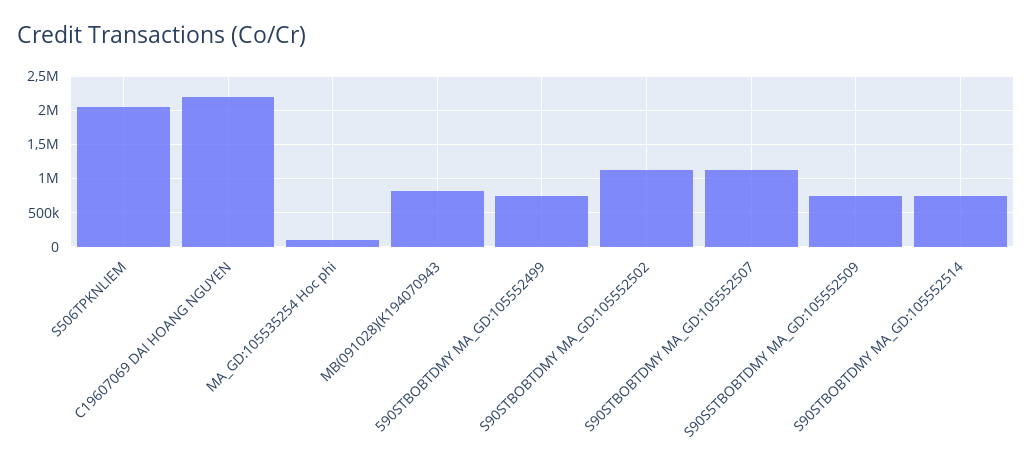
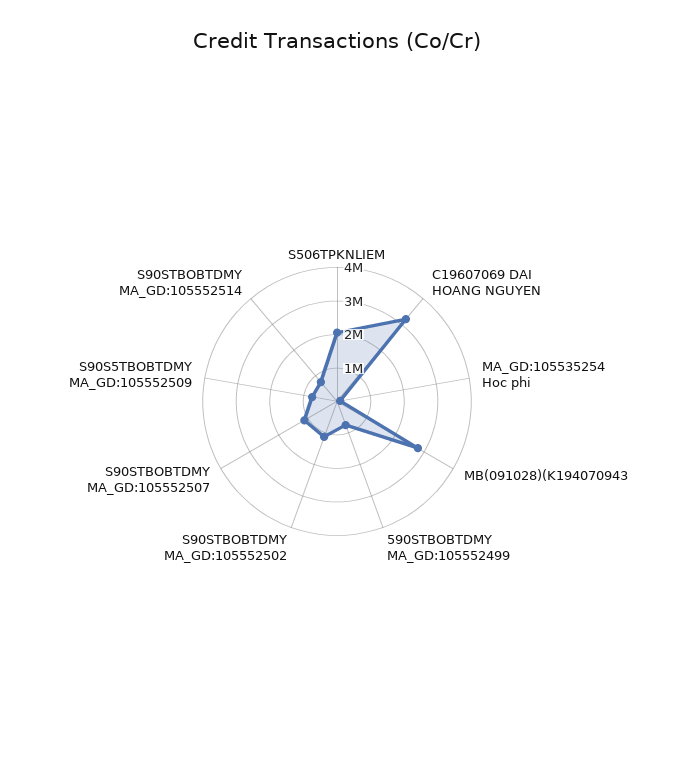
  {
    "S506TPKNLIEM": 2100000,
-   "C19607069 DAI HOANG NGUYEN": 2200000,
+   "C19607069 DAI HOANG NGUYEN": 3250000,
    "MA_GD:105535254 Hoc phi": 100000,
-   "MB(091028)(K194070943": 800000,
+   "MB(091028)(K194070943": 2750000,
    "590STBOBTDMY MA_GD:105552499": 800000,
    "S90STBOBTDMY MA_GD:105552502": 1100000,
    "S90STBOBTDMY MA_GD:105552507": 1100000,
    "S90S5TBOBTDMY MA_GD:105552509": 800000,
    "S90STBOBTDMY MA_GD:105552514": 800000
  }

